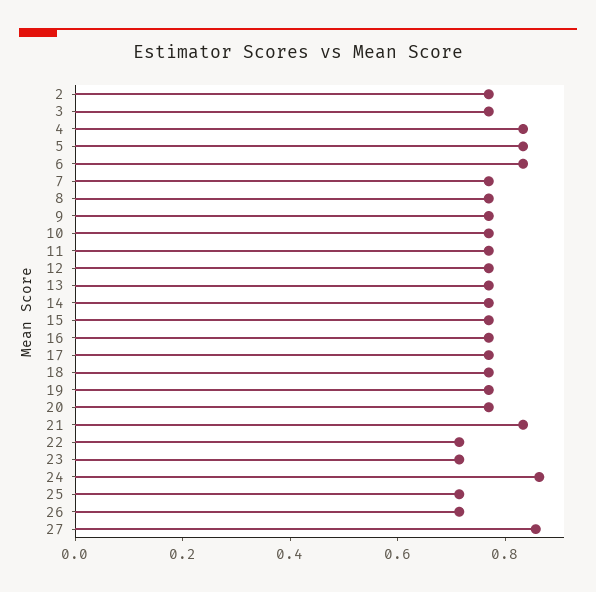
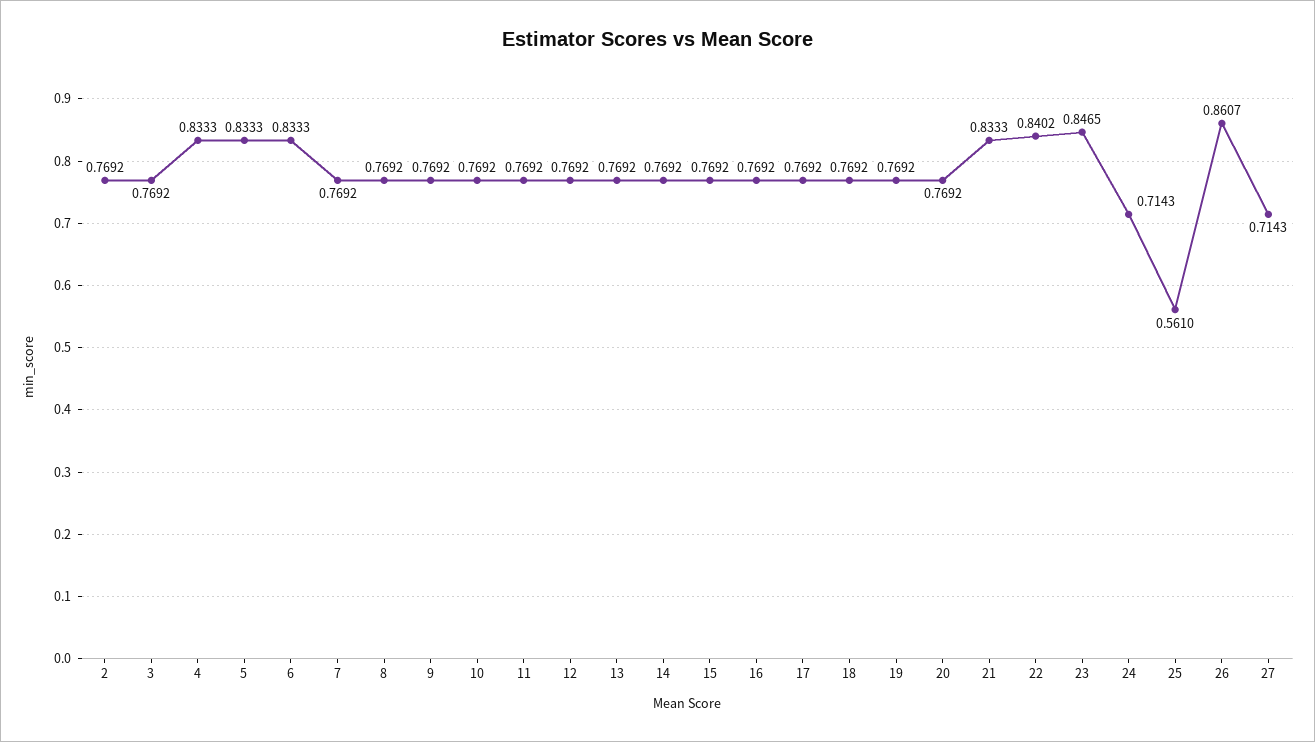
  {
    "2": 0.7692,
    "3": 0.7692,
    "4": 0.8333,
    "5": 0.8333,
    "6": 0.8333,
    "7": 0.7692,
    "8": 0.7692,
    "9": 0.7692,
    "10": 0.7692,
    "11": 0.7692,
    "12": 0.7692,
    "13": 0.7692,
    "14": 0.7692,
    "15": 0.7692,
    "16": 0.7692,
    "17": 0.7692,
    "18": 0.7692,
    "19": 0.7692,
    "20": 0.7692,
    "21": 0.8333,
-   "22": 0.7,
+   "22": 0.8402,
-   "23": 0.7,
+   "23": 0.8465,
-   "24": 0.85,
+   "24": 0.7143,
-   "25": 0.7,
+   "25": 0.561,
-   "26": 0.7,
+   "26": 0.8607,
-   "27": 0.85
+   "27": 0.7143
  }

